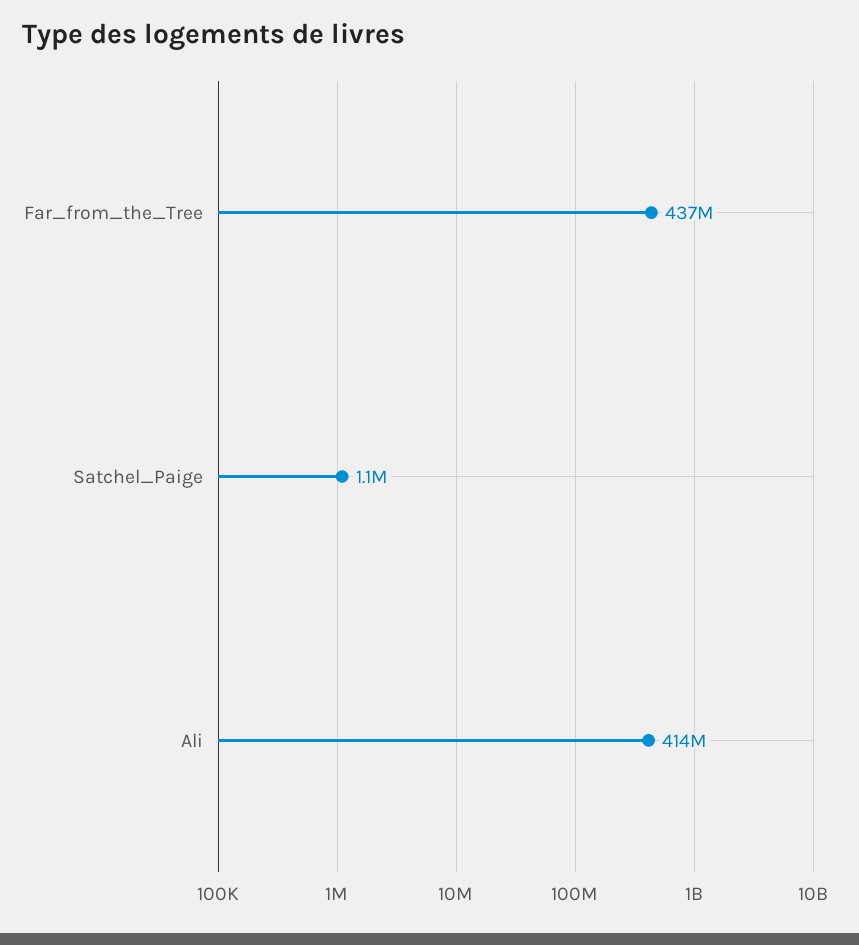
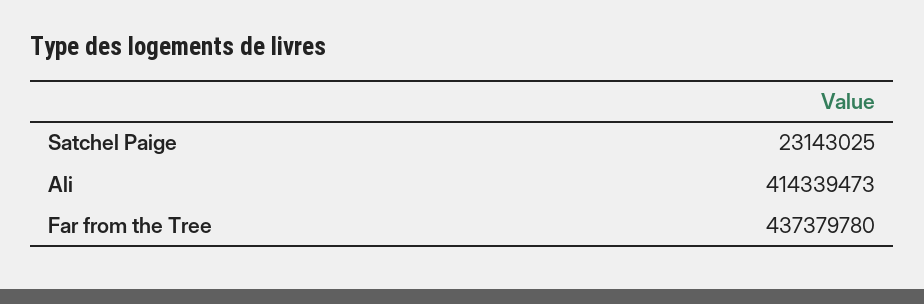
  {
    "Far_from_the_Tree": 437379780,
-   "Satchel_Paige": 1100000,
+   "Satchel_Paige": 23143025,
    "Ali": 414339473
  }

